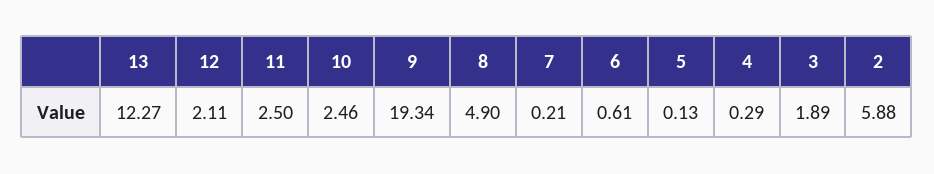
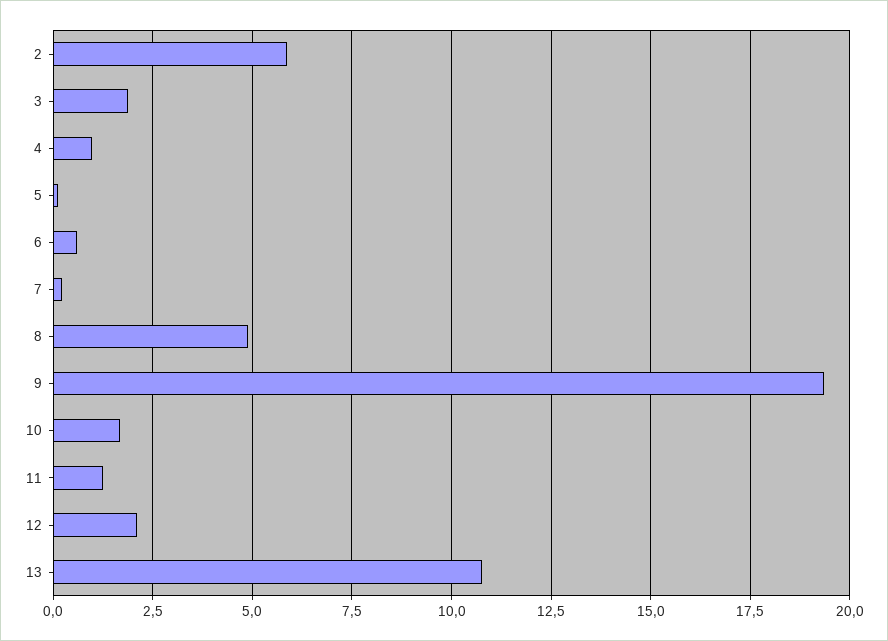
  {
-   "13": 12.27,
+   "13": 10.75,
    "12": 2.11,
-   "11": 2.5,
+   "11": 1.25,
-   "10": 2.46,
+   "10": 1.75,
    "9": 19.34,
    "8": 4.9,
    "7": 0.21,
    "6": 0.61,
    "5": 0.13,
-   "4": 0.29,
+   "4": 1,
    "3": 1.89,
    "2": 5.88
  }

